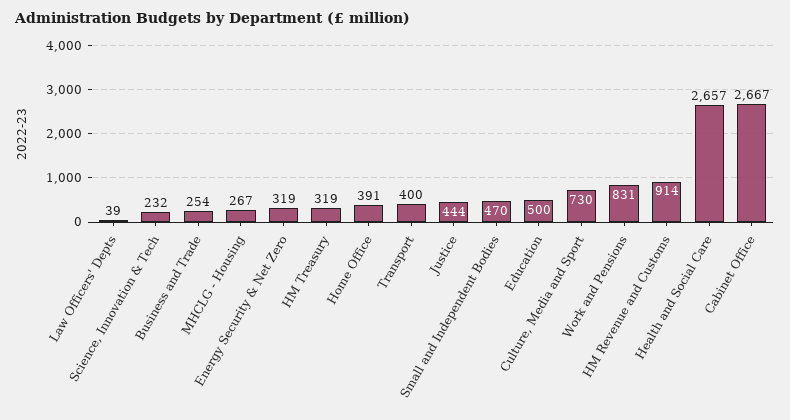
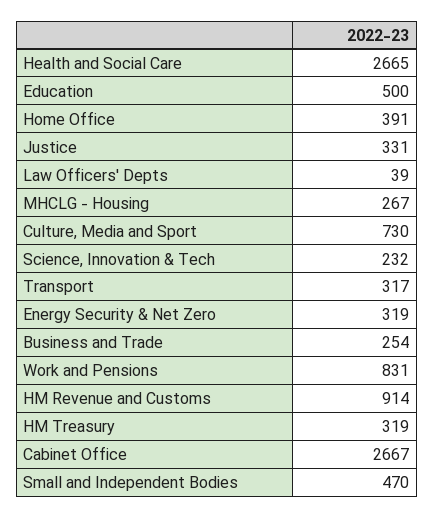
  {
    "Law Officers' Depts": 39,
    "Science, Innovation & Tech": 232,
    "Business and Trade": 254,
    "MHCLG - Housing": 267,
    "Energy Security & Net Zero": 319,
    "HM Treasury": 319,
    "Home Office": 391,
-   "Transport": 400,
+   "Transport": 317,
-   "Justice": 444,
+   "Justice": 331,
    "Small and Independent Bodies": 470,
    "Education": 500,
    "Culture, Media and Sport": 730,
    "Work and Pensions": 831,
    "HM Revenue and Customs": 914,
-   "Health and Social Care": 2657,
+   "Health and Social Care": 2665,
    "Cabinet Office": 2667
  }

